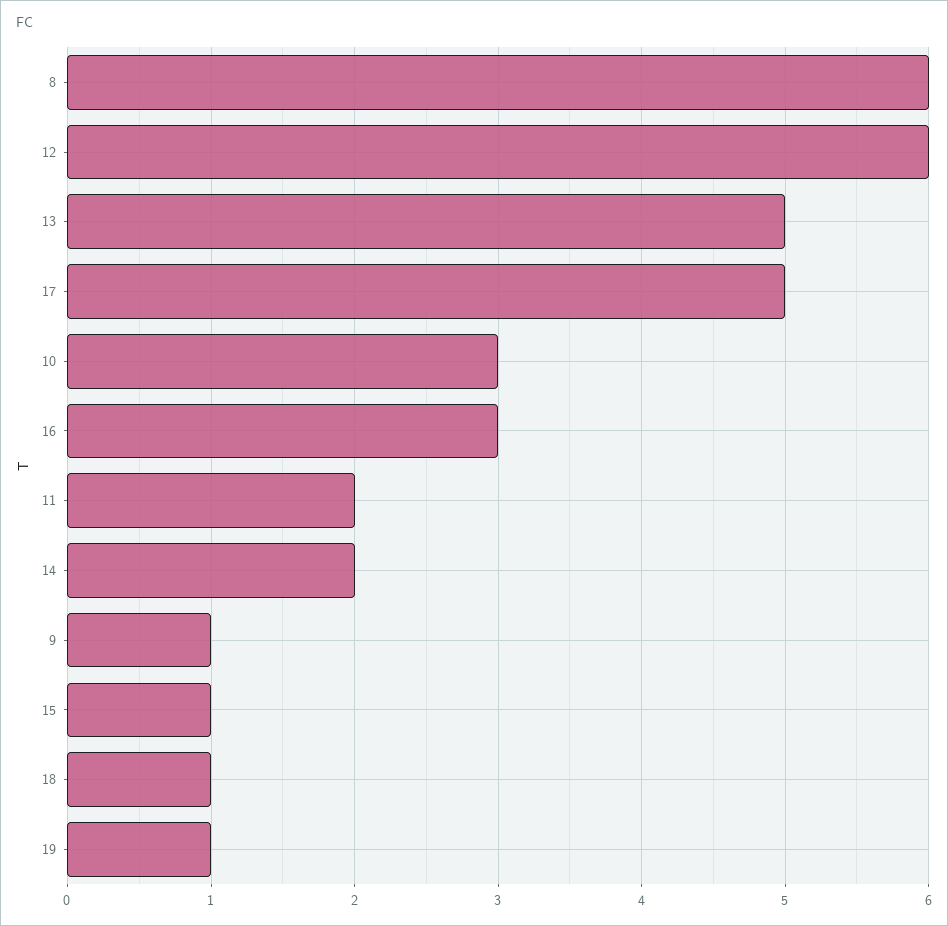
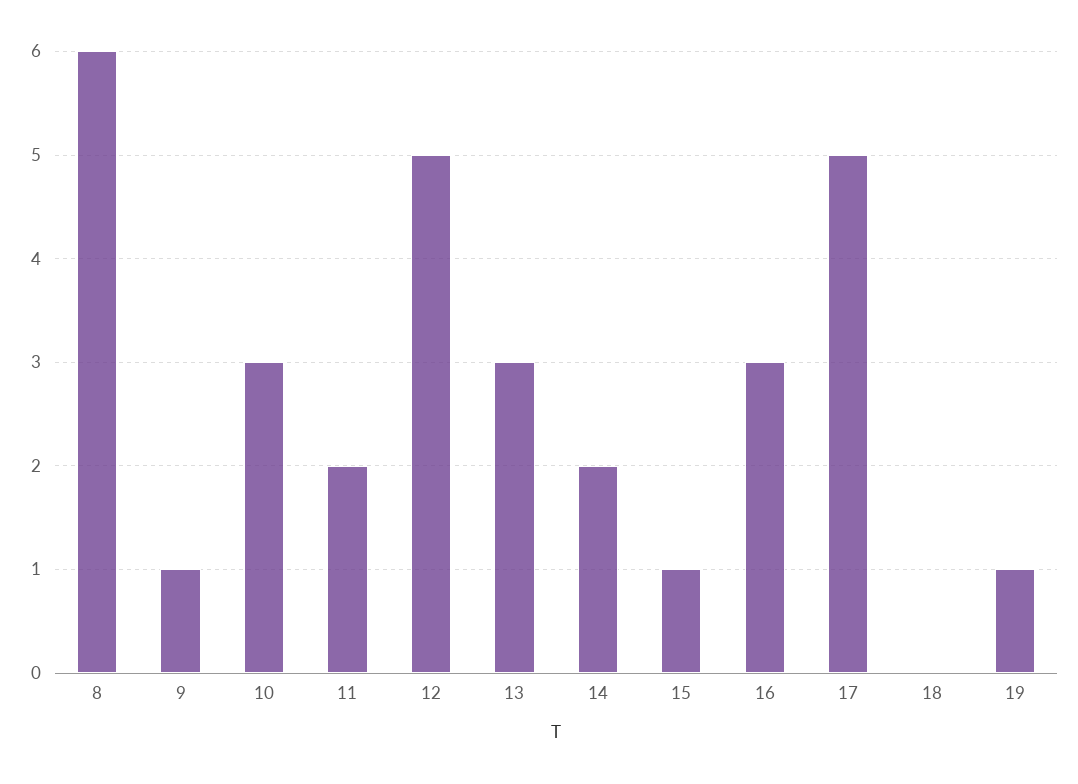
  {
    "8": 6,
-   "12": 6,
+   "12": 5,
-   "13": 5,
+   "13": 3,
    "17": 5,
    "10": 3,
    "16": 3,
    "11": 2,
    "14": 2,
    "9": 1,
    "15": 1,
-   "18": 1,
+   "18": 0,
    "19": 1
  }

